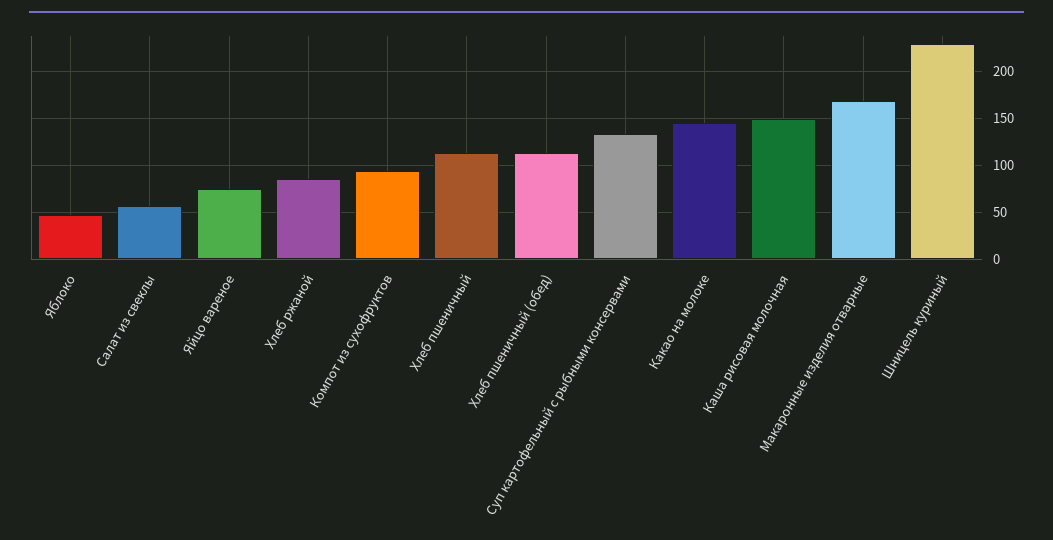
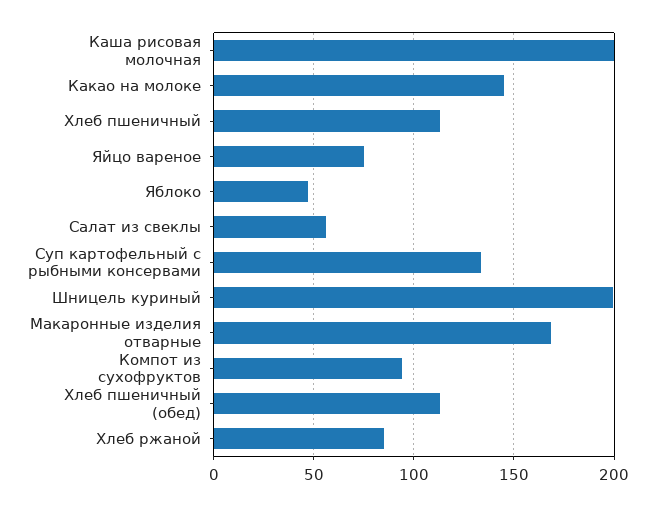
  {
    "Яблоко": 45,
    "Салат из свеклы": 55,
    "Яйцо вареное": 75,
    "Хлеб ржаной": 85,
    "Компот из сухофруктов": 95,
    "Хлеб пшеничный": 115,
    "Хлеб пшеничный (обед)": 115,
    "Суп картофельный с рыбными консервами": 135,
    "Какао на молоке": 145,
-   "Каша рисовая молочная": 150,
+   "Каша рисовая молочная": 200,
    "Макаронные изделия отварные": 170,
-   "Шницель куриный": 230
+   "Шницель куриный": 200
  }

